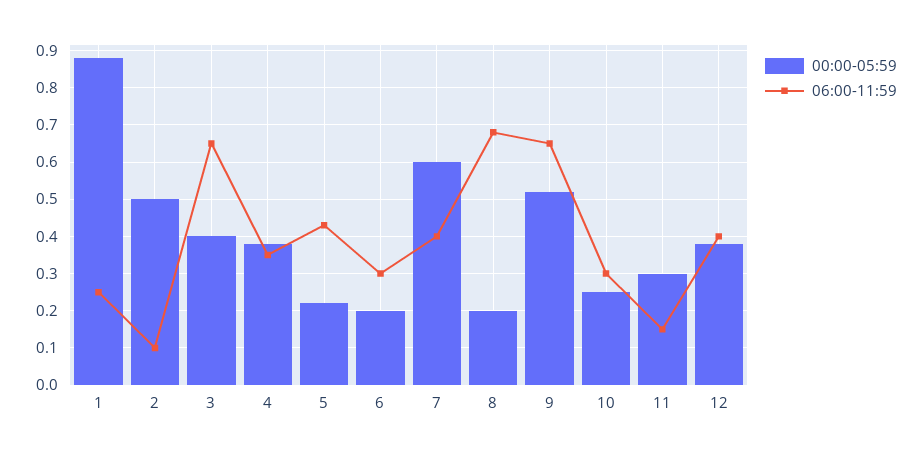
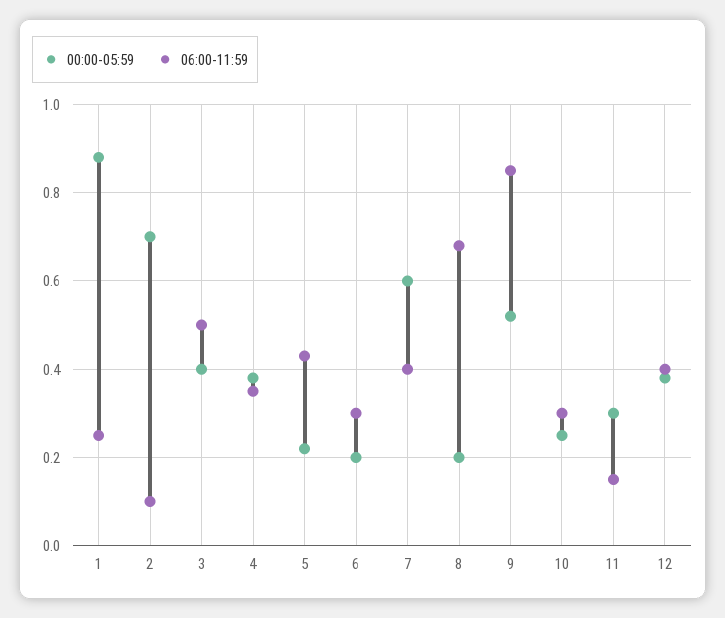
  {
    "00:00-05:59": {
      "1": 0.9,
-     "2": 0.5,
+     "2": 0.7,
      "3": 0.4,
      "4": 0.4,
      "5": 0.2,
      "6": 0.2,
      "7": 0.6,
      "8": 0.2,
      "9": 0.5,
      "10": 0.25,
      "11": 0.3,
      "12": 0.4
    },
    "06:00-11:59": {
      "1": 0.25,
      "2": 0.1,
-     "3": 0.65,
+     "3": 0.5,
      "4": 0.35,
      "5": 0.45,
      "6": 0.3,
      "7": 0.4,
      "8": 0.7,
-     "9": 0.65,
+     "9": 0.85,
      "10": 0.3,
      "11": 0.15,
      "12": 0.4
    }
  }

